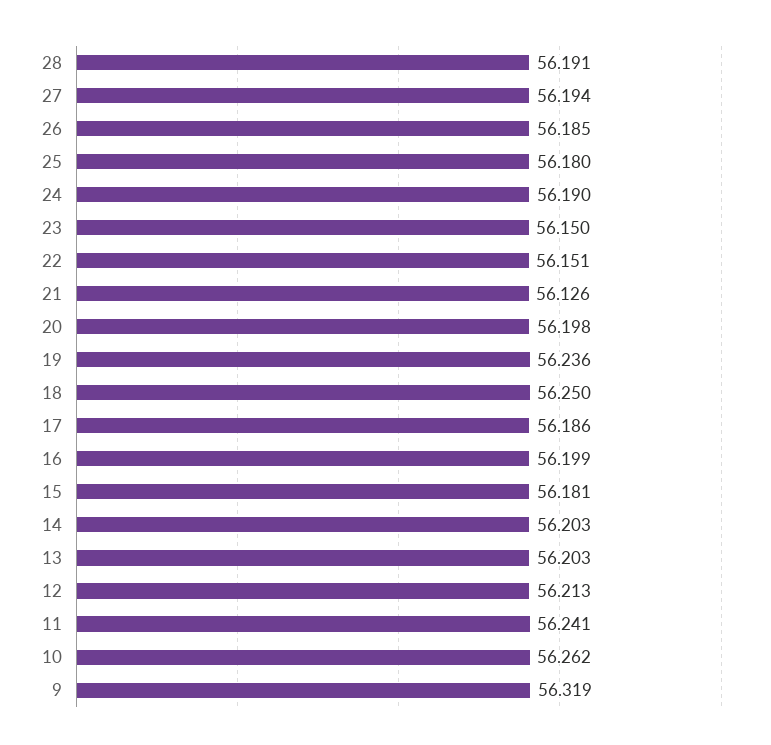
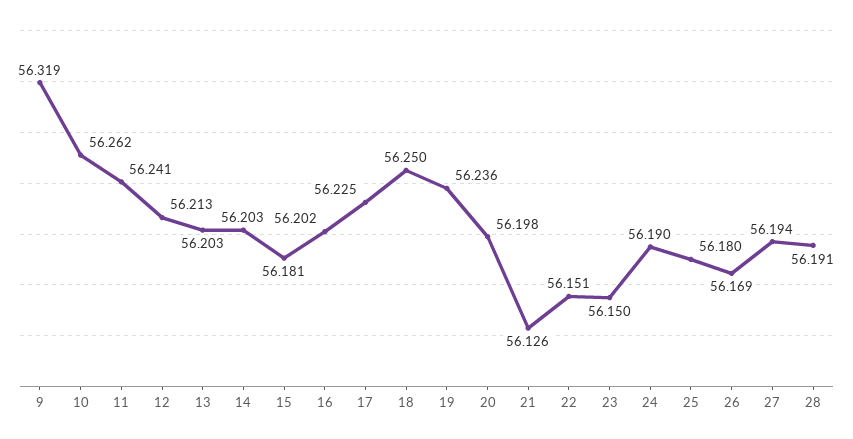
  {
    "28": 56.191,
    "27": 56.194,
-   "26": 56.185,
+   "26": 56.169,
    "25": 56.18,
    "24": 56.19,
    "23": 56.15,
    "22": 56.151,
    "21": 56.126,
    "20": 56.198,
    "19": 56.236,
    "18": 56.25,
-   "17": 56.186,
+   "17": 56.225,
-   "16": 56.199,
+   "16": 56.202,
    "15": 56.181,
    "14": 56.203,
    "13": 56.203,
    "12": 56.213,
    "11": 56.241,
    "10": 56.262,
    "9": 56.319
  }

